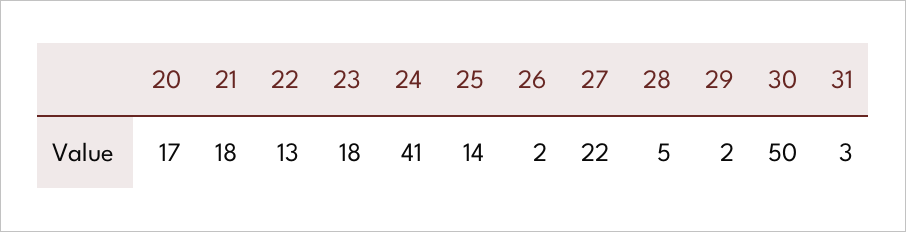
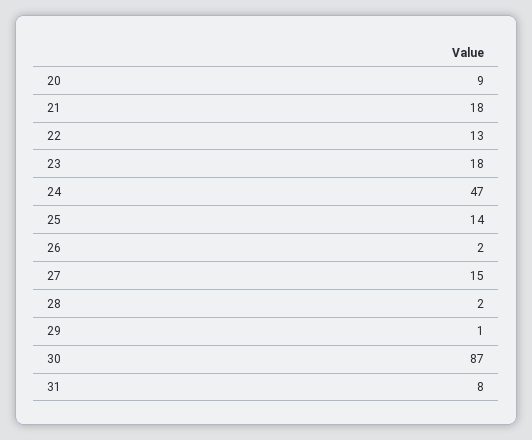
  {
-   "20": 17,
+   "20": 9,
    "21": 18,
    "22": 13,
    "23": 18,
-   "24": 41,
+   "24": 47,
    "25": 14,
    "26": 2,
-   "27": 22,
+   "27": 15,
-   "28": 5,
+   "28": 2,
-   "29": 2,
+   "29": 1,
-   "30": 50,
+   "30": 87,
-   "31": 3
+   "31": 8
  }

